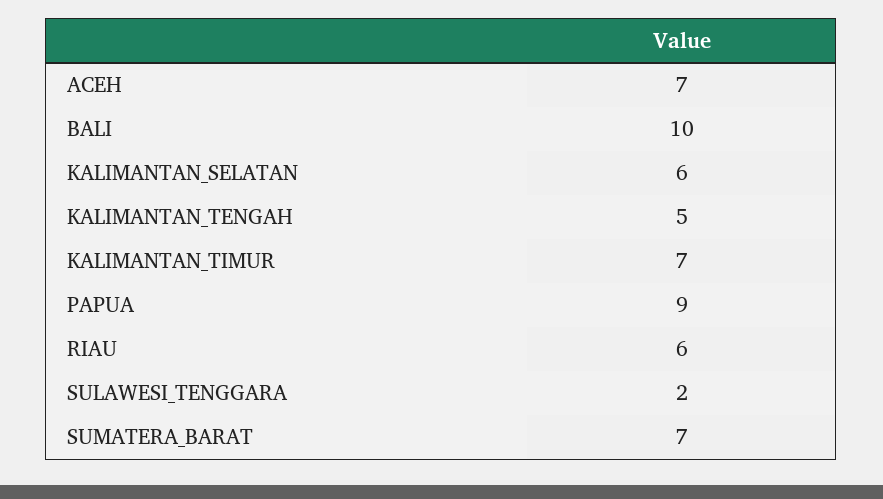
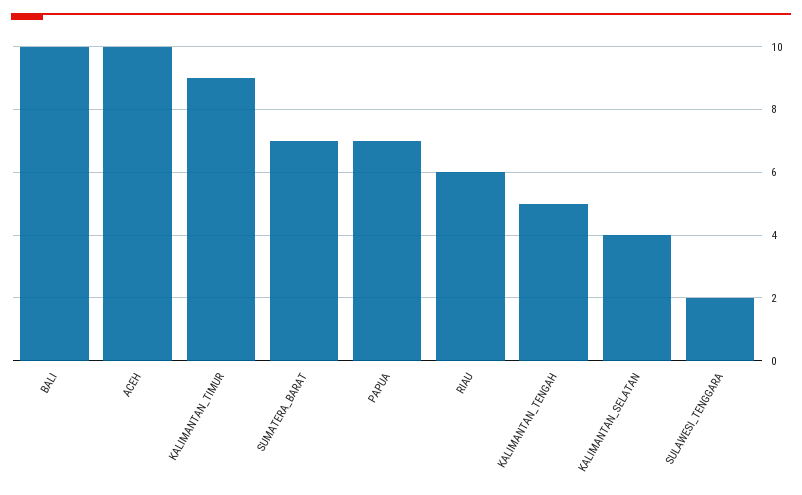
  {
-   "ACEH": 7,
+   "ACEH": 10,
    "BALI": 10,
-   "KALIMANTAN_SELATAN": 6,
+   "KALIMANTAN_SELATAN": 4,
    "KALIMANTAN_TENGAH": 5,
-   "KALIMANTAN_TIMUR": 7,
+   "KALIMANTAN_TIMUR": 9,
-   "PAPUA": 9,
+   "PAPUA": 7,
    "RIAU": 6,
    "SULAWESI_TENGGARA": 2,
    "SUMATERA_BARAT": 7
  }

